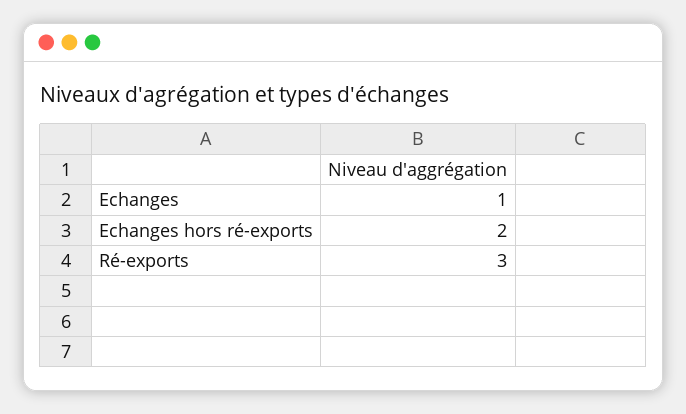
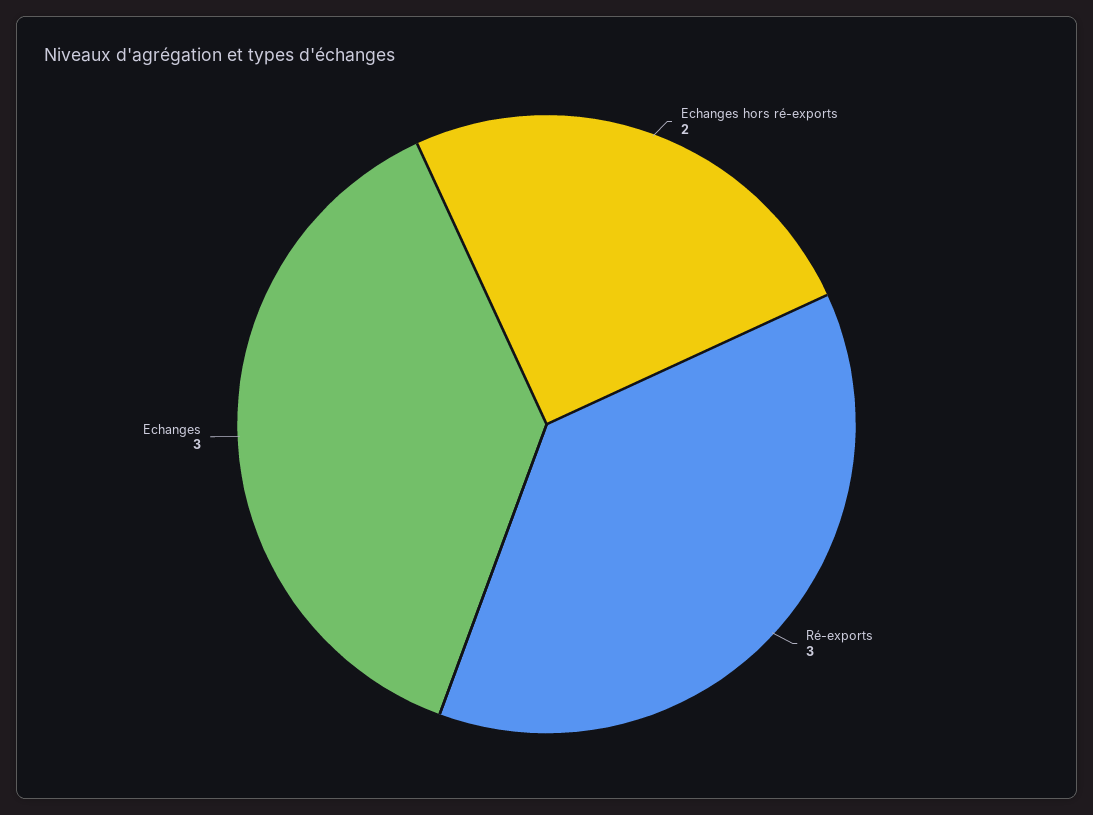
  {
-   "Echanges": 1,
+   "Echanges": 3,
    "Echanges hors ré-exports": 2,
    "Ré-exports": 3
  }

